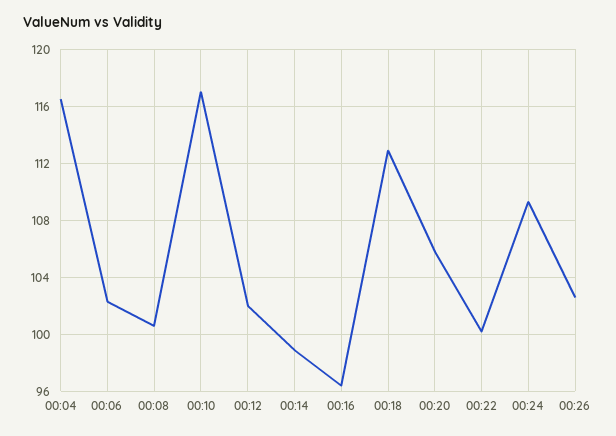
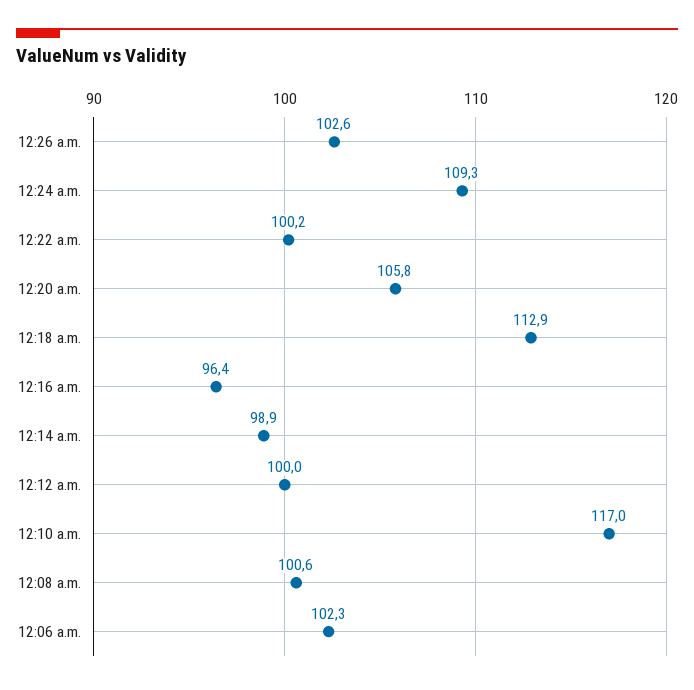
  {
-   "00:04": 116.5,
    "00:06": 102.3,
    "00:08": 100.6,
    "00:10": 117,
-   "00:12": 102,
+   "00:12": 100,
    "00:14": 98.9,
    "00:16": 96.4,
    "00:18": 112.9,
    "00:20": 105.8,
    "00:22": 100.2,
    "00:24": 109.3,
    "00:26": 102.6
  }

